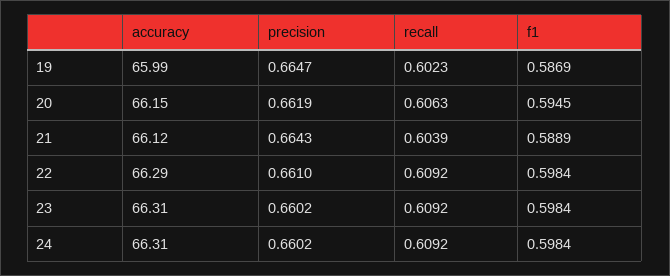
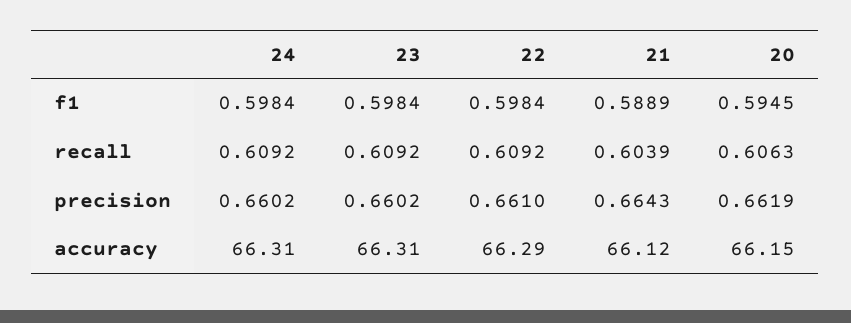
  {
    "accuracy": {
-     "19": 65.99,
      "20": 66.15,
      "21": 66.12,
      "22": 66.29,
      "23": 66.31,
      "24": 66.31
    },
    "precision": {
-     "19": 0.6647,
      "20": 0.6619,
      "21": 0.6643,
      "22": 0.661,
      "23": 0.6602,
      "24": 0.6602
    },
    "recall": {
-     "19": 0.6023,
      "20": 0.6063,
      "21": 0.6039,
      "22": 0.6092,
      "23": 0.6092,
      "24": 0.6092
    },
    "f1": {
-     "19": 0.5869,
      "20": 0.5945,
      "21": 0.5889,
      "22": 0.5984,
      "23": 0.5984,
      "24": 0.5984
    }
  }

